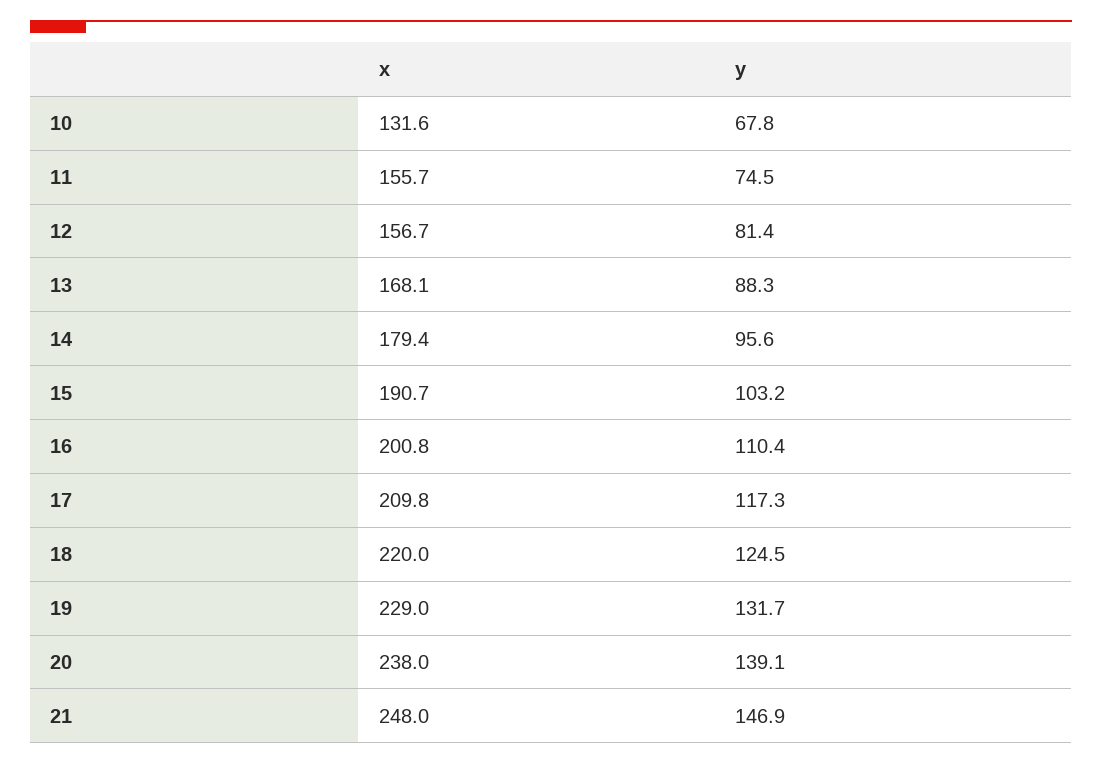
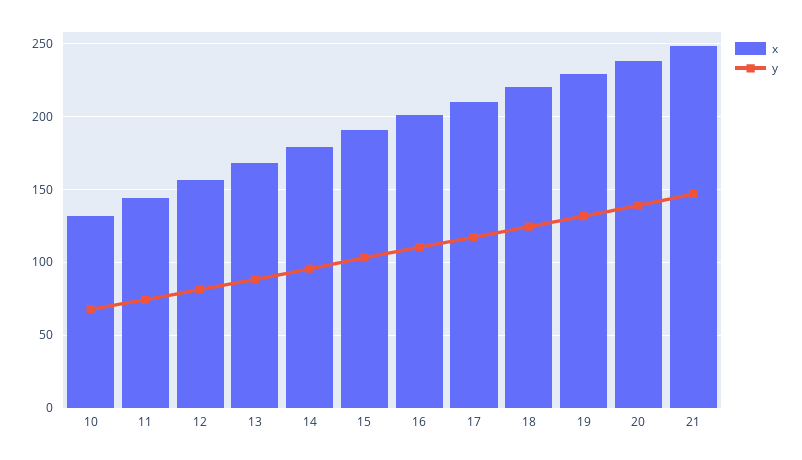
  {
    "x": {
      "10": 131.6,
-     "11": 155.7,
+     "11": 145,
      "12": 156.7,
      "13": 168.1,
      "14": 179.4,
      "15": 190.7,
      "16": 200.8,
      "17": 209.8,
      "18": 220,
      "19": 229,
      "20": 238,
      "21": 248
    },
    "y": {
      "10": 67.8,
      "11": 74.5,
      "12": 81.4,
      "13": 88.3,
      "14": 95.6,
      "15": 103.2,
      "16": 110.4,
      "17": 117.3,
      "18": 124.5,
      "19": 131.7,
      "20": 139.1,
      "21": 146.9
    }
  }

